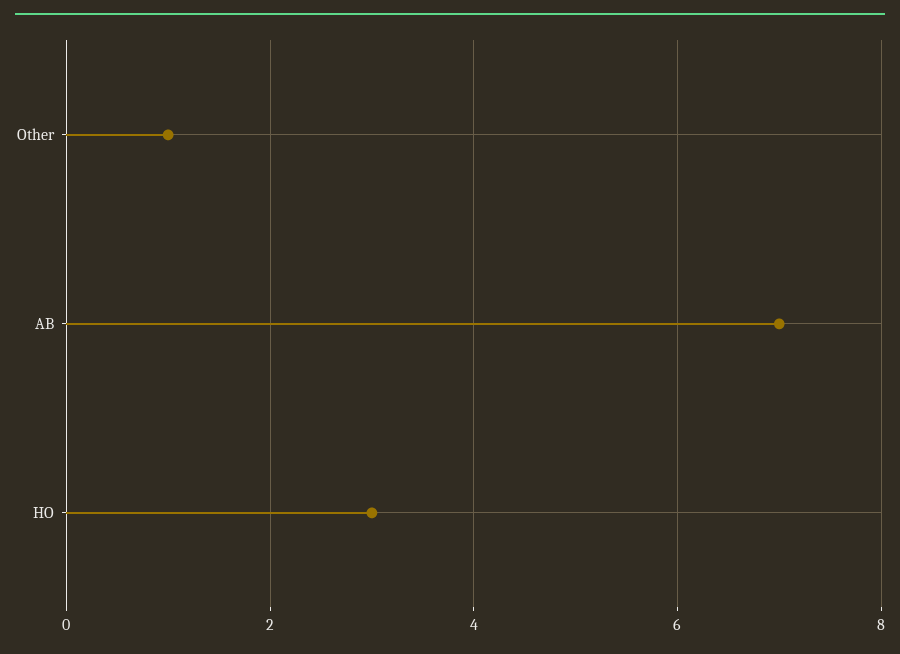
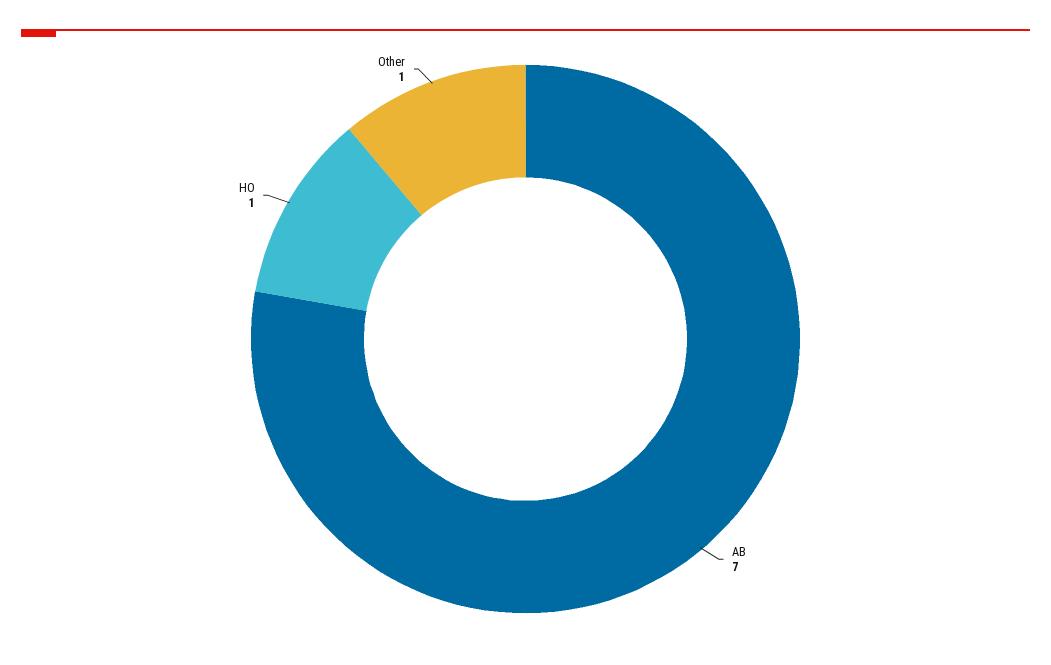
  {
    "Other": 1,
    "AB": 7,
-   "HO": 3
+   "HO": 1
  }

